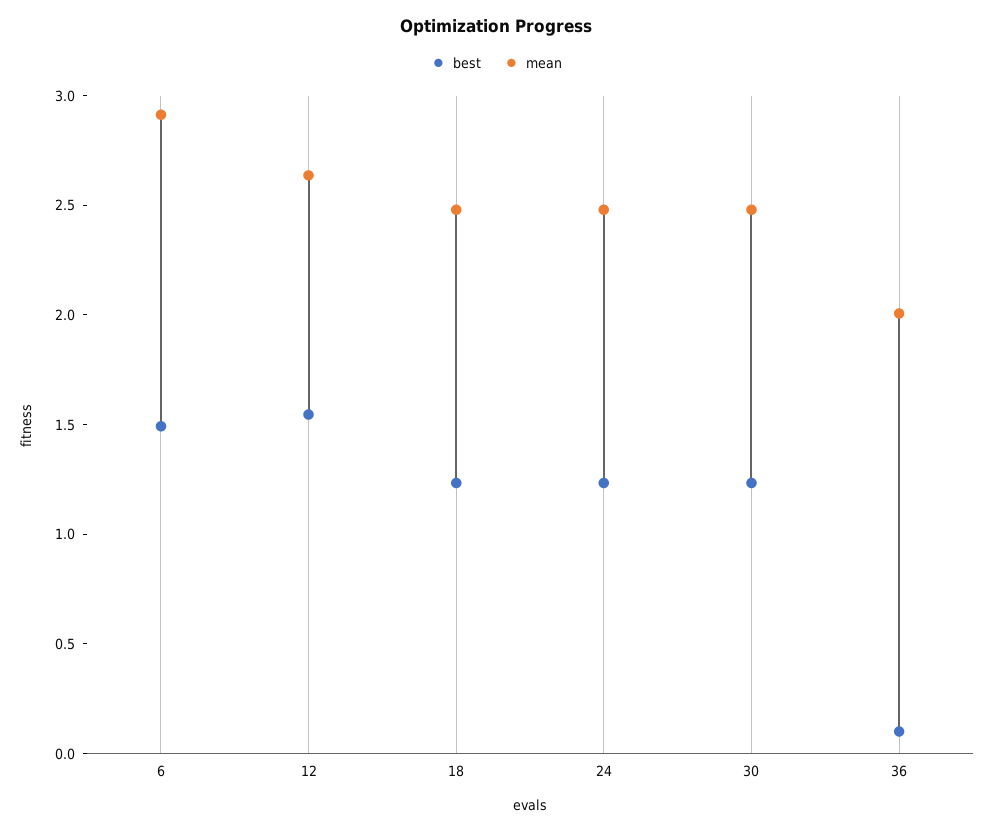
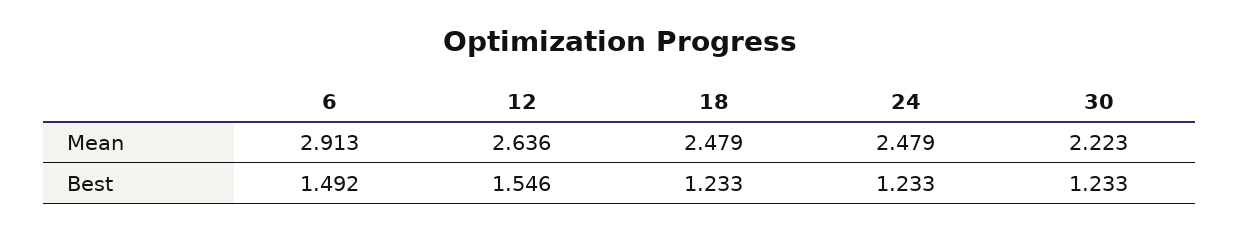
  {
    "best": {
      "6": 1.492,
      "12": 1.546,
      "18": 1.233,
      "24": 1.233,
-     "30": 1.233,
+     "30": 1.233
-     "36": 0.1
    },
    "mean": {
      "6": 2.913,
      "12": 2.636,
      "18": 2.479,
      "24": 2.479,
-     "30": 2.5,
+     "30": 2.223
-     "36": 2
    }
  }

